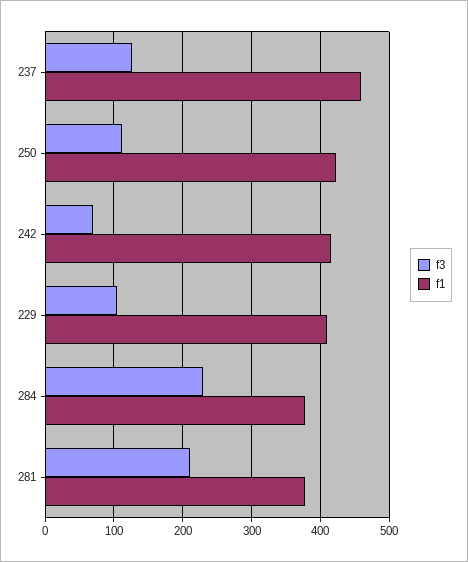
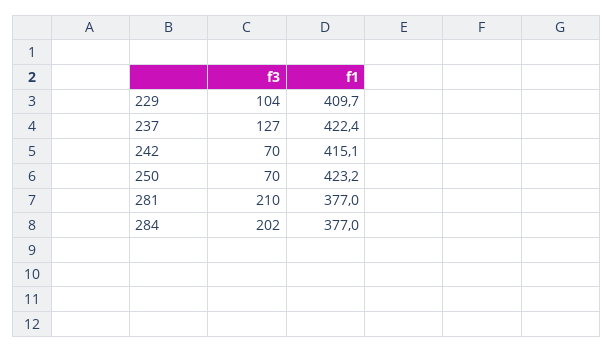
  {
    "f3": {
      "237": 127,
-     "250": 110,
+     "250": 70,
      "242": 70,
      "229": 104,
-     "284": 230,
+     "284": 202,
      "281": 210
    },
    "f1": {
-     "237": 460,
+     "237": 422.4,
      "250": 423.2,
      "242": 415.1,
      "229": 409.7,
      "284": 377,
      "281": 377
    }
  }

